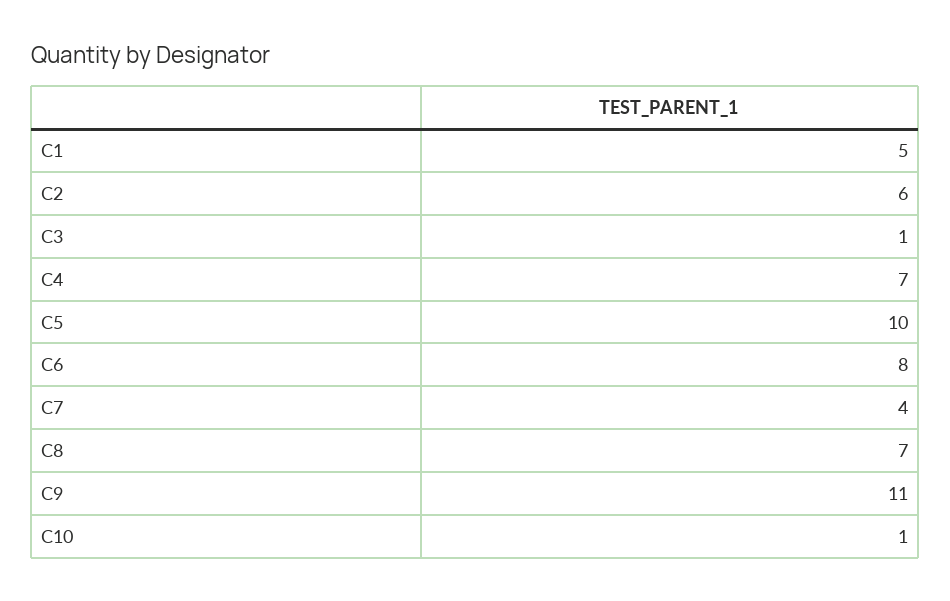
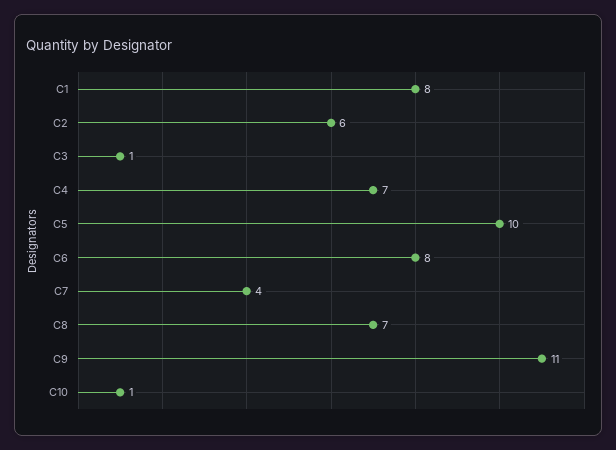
  {
-   "C1": 5,
+   "C1": 8,
    "C2": 6,
    "C3": 1,
    "C4": 7,
    "C5": 10,
    "C6": 8,
    "C7": 4,
    "C8": 7,
    "C9": 11,
    "C10": 1
  }

